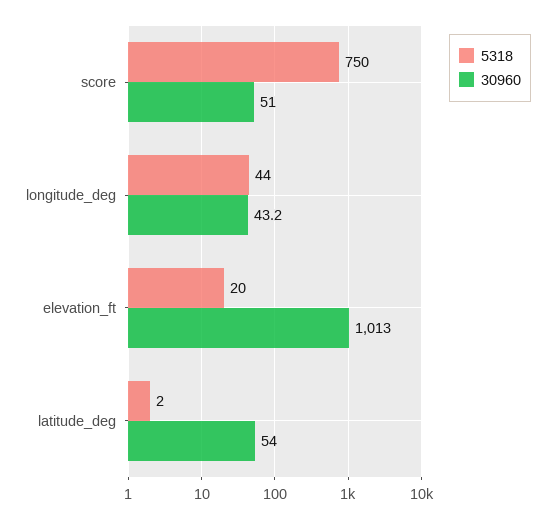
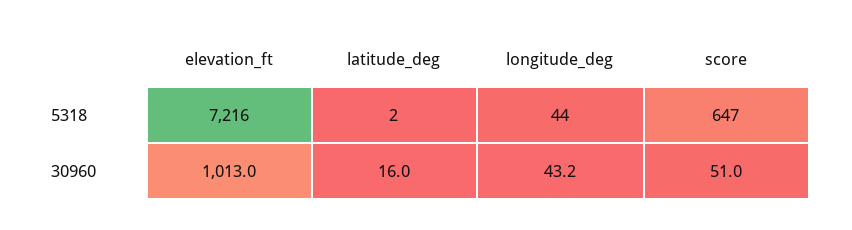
  {
    "5318": {
-     "score": 750,
+     "score": 647,
      "longitude_deg": 44,
-     "elevation_ft": 20,
+     "elevation_ft": 7216,
      "latitude_deg": 2
    },
    "30960": {
      "score": 51,
      "longitude_deg": 43.2,
      "elevation_ft": 1013,
-     "latitude_deg": 54
+     "latitude_deg": 16
    }
  }

